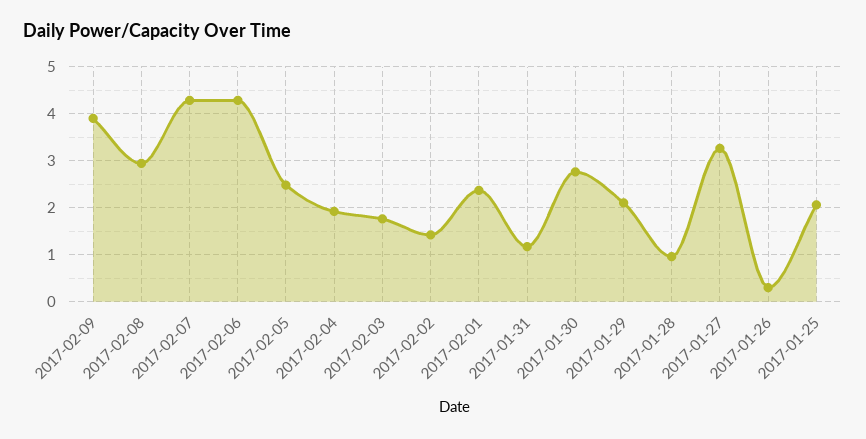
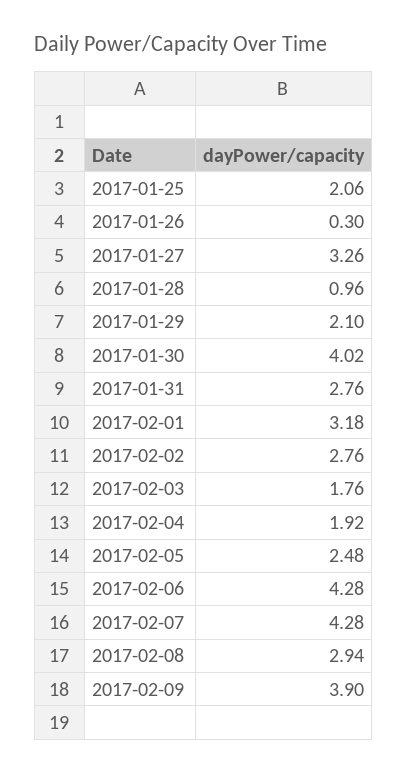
  {
    "2017-02-09": 3.9,
    "2017-02-08": 2.94,
    "2017-02-07": 4.28,
    "2017-02-06": 4.28,
    "2017-02-05": 2.48,
    "2017-02-04": 1.92,
    "2017-02-03": 1.76,
-   "2017-02-02": 1.4,
+   "2017-02-02": 2.76,
-   "2017-02-01": 2.4,
+   "2017-02-01": 3.18,
-   "2017-01-31": 1.2,
+   "2017-01-31": 2.76,
-   "2017-01-30": 2.8,
+   "2017-01-30": 4.02,
    "2017-01-29": 2.1,
    "2017-01-28": 0.96,
    "2017-01-27": 3.26,
    "2017-01-26": 0.3,
    "2017-01-25": 2.06
  }

